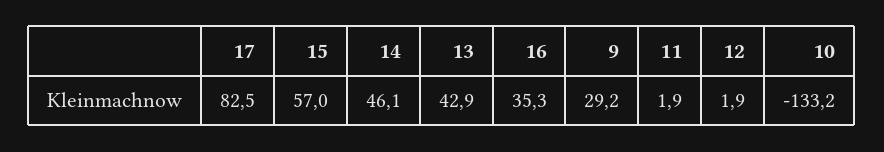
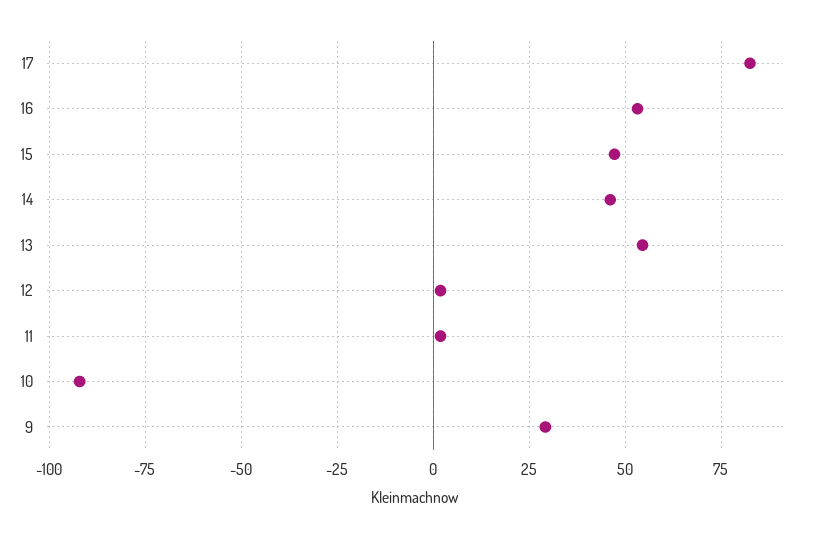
  {
    "17": 82.5,
-   "15": 57,
+   "15": 47.5,
    "14": 46.1,
-   "13": 42.9,
+   "13": 55,
-   "16": 35.3,
+   "16": 52.5,
    "9": 29.2,
    "11": 1.9,
    "12": 1.9,
-   "10": -133.2
+   "10": -92.5
  }

